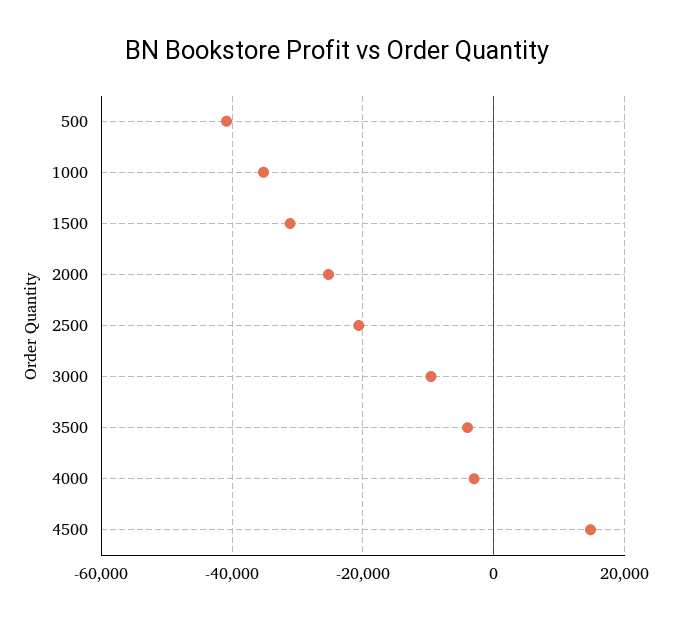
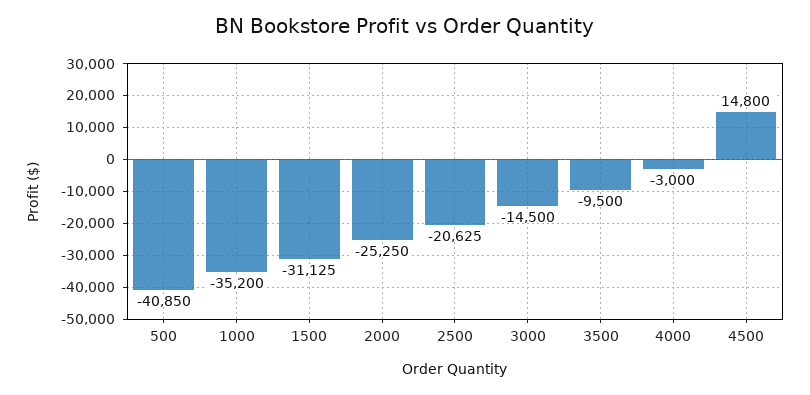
  {
    "500": -40850,
    "1000": -35200,
    "1500": -31125,
    "2000": -25250,
    "2500": -20625,
-   "3000": -10000,
+   "3000": -14500,
-   "3500": -4000,
+   "3500": -9500,
    "4000": -3000,
    "4500": 14800
  }

